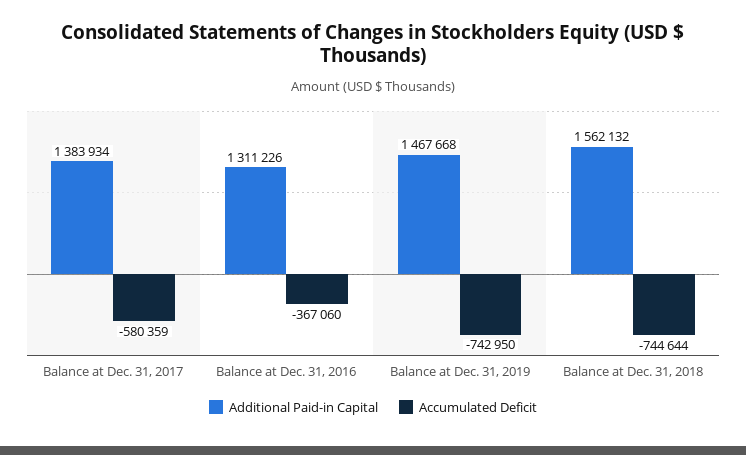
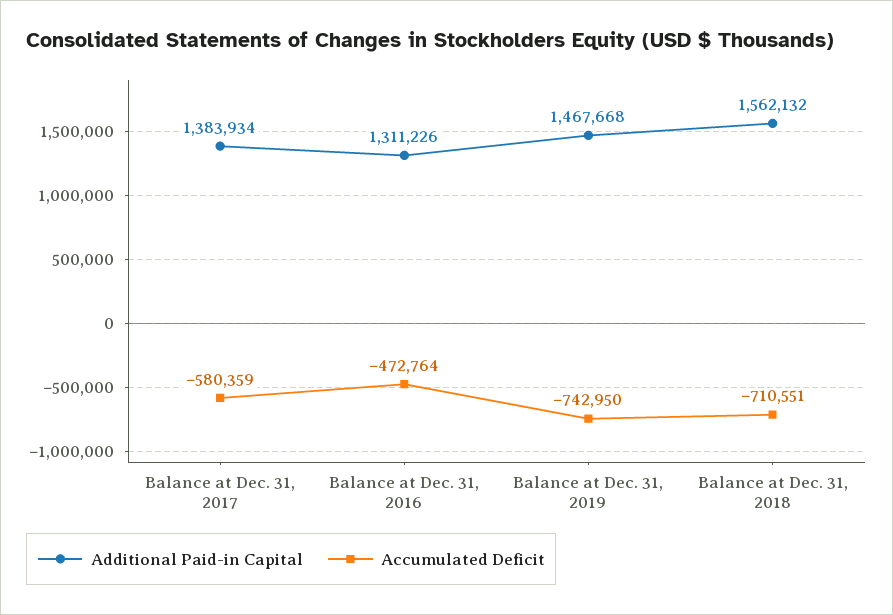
  {
    "Additional Paid-in Capital": {
      "Balance at Dec. 31, 2017": 1383934,
      "Balance at Dec. 31, 2016": 1311226,
      "Balance at Dec. 31, 2019": 1467668,
      "Balance at Dec. 31, 2018": 1562132
    },
    "Accumulated Deficit": {
      "Balance at Dec. 31, 2017": -580359,
-     "Balance at Dec. 31, 2016": -367060,
+     "Balance at Dec. 31, 2016": -472764,
      "Balance at Dec. 31, 2019": -742950,
-     "Balance at Dec. 31, 2018": -744644
+     "Balance at Dec. 31, 2018": -710551
    }
  }

